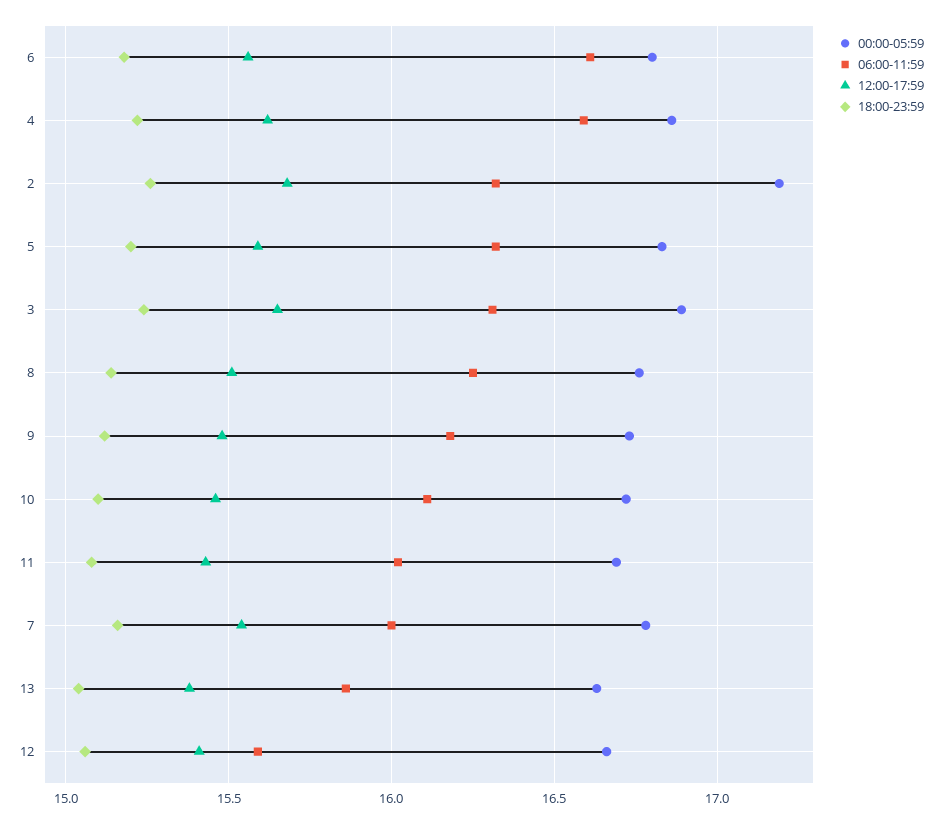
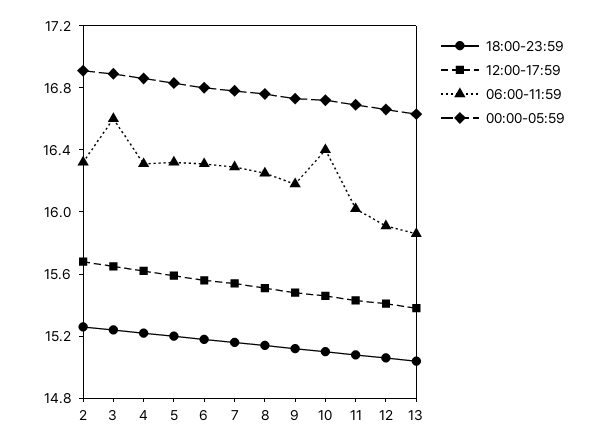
  {
    "00:00-05:59": {
      "6": 16.8,
      "4": 16.85,
-     "2": 17.2,
+     "2": 16.9,
      "5": 16.85,
      "3": 16.9,
      "8": 16.75,
      "9": 16.75,
      "10": 16.7,
      "11": 16.7,
      "7": 16.8,
      "13": 16.65,
      "12": 16.65
    },
    "06:00-11:59": {
-     "6": 16.6,
+     "6": 16.3,
-     "4": 16.6,
+     "4": 16.3,
      "2": 16.3,
      "5": 16.3,
-     "3": 16.3,
+     "3": 16.6,
      "8": 16.25,
      "9": 16.2,
-     "10": 16.1,
+     "10": 16.4,
      "11": 16,
-     "7": 16,
+     "7": 16.3,
      "13": 15.85,
-     "12": 15.6
+     "12": 15.9
    },
    "12:00-17:59": {
      "6": 15.55,
      "4": 15.6,
      "2": 15.7,
      "5": 15.6,
      "3": 15.65,
      "8": 15.5,
      "9": 15.5,
      "10": 15.45,
      "11": 15.45,
      "7": 15.55,
      "13": 15.4,
      "12": 15.4
    },
    "18:00-23:59": {
      "6": 15.2,
      "4": 15.2,
      "2": 15.25,
      "5": 15.2,
      "3": 15.25,
      "8": 15.15,
      "9": 15.1,
      "10": 15.1,
      "11": 15.1,
      "7": 15.15,
      "13": 15.05,
      "12": 15.05
    }
  }

